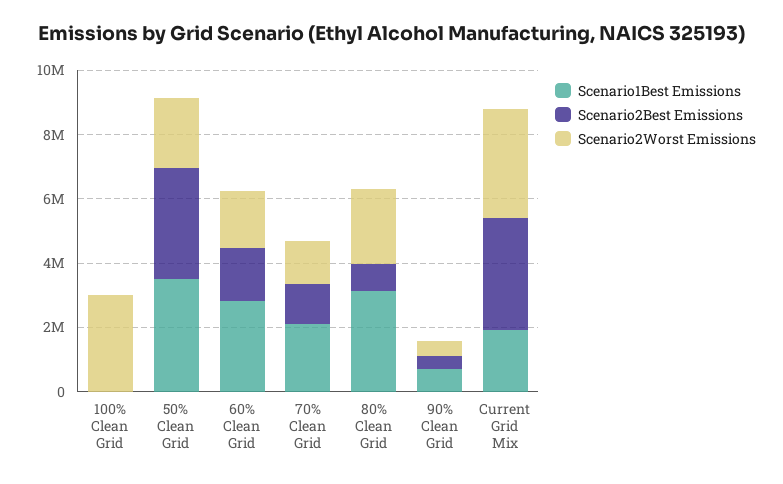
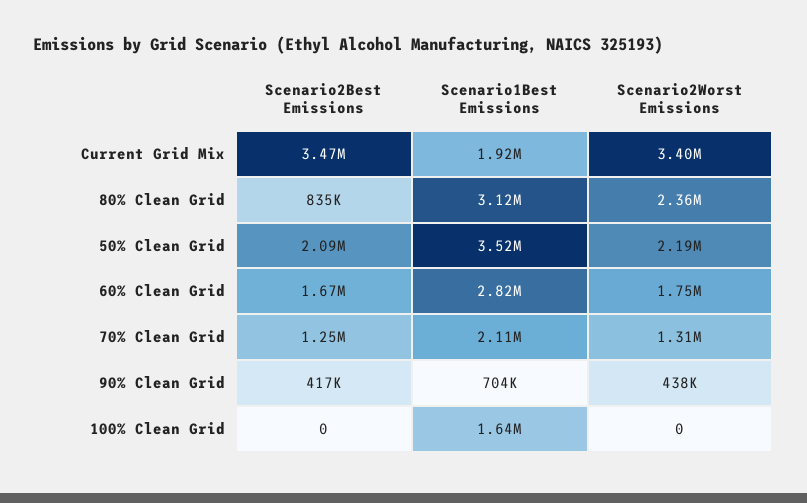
  {
    "Scenario1Best Emissions": {
-     "100% Clean Grid": 0,
+     "100% Clean Grid": 1640000,
      "50% Clean Grid": 3520000,
      "60% Clean Grid": 2820000,
      "70% Clean Grid": 2110000,
      "80% Clean Grid": 3120000,
      "90% Clean Grid": 704000,
      "Current Grid Mix": 1920000
    },
    "Scenario2Best Emissions": {
      "100% Clean Grid": 0,
-     "50% Clean Grid": 3500000,
+     "50% Clean Grid": 2090000,
      "60% Clean Grid": 1670000,
      "70% Clean Grid": 1250000,
      "80% Clean Grid": 835000,
      "90% Clean Grid": 417000,
      "Current Grid Mix": 3470000
    },
    "Scenario2Worst Emissions": {
-     "100% Clean Grid": 3000000,
+     "100% Clean Grid": 0,
      "50% Clean Grid": 2190000,
      "60% Clean Grid": 1750000,
      "70% Clean Grid": 1310000,
      "80% Clean Grid": 2360000,
      "90% Clean Grid": 438000,
      "Current Grid Mix": 3400000
    }
  }

